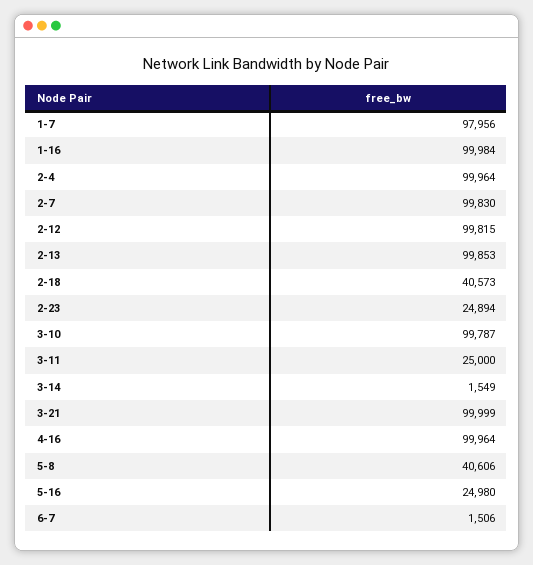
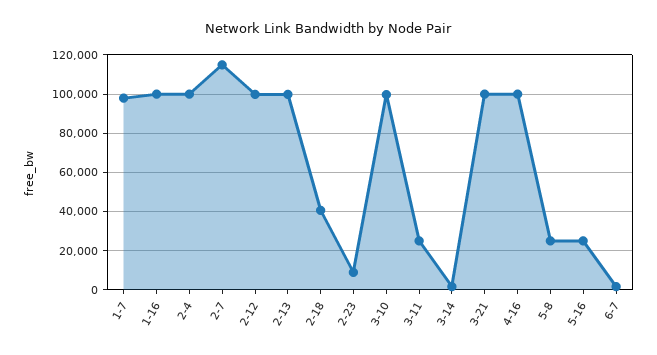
  {
    "1-7": 97956,
    "1-16": 99984,
    "2-4": 99964,
-   "2-7": 99830,
+   "2-7": 115000,
    "2-12": 99815,
    "2-13": 99853,
    "2-18": 40573,
-   "2-23": 24894,
+   "2-23": 10000,
    "3-10": 99787,
    "3-11": 25000,
    "3-14": 1549,
    "3-21": 99999,
    "4-16": 99964,
-   "5-8": 40606,
+   "5-8": 25000,
    "5-16": 24980,
    "6-7": 1506
  }

